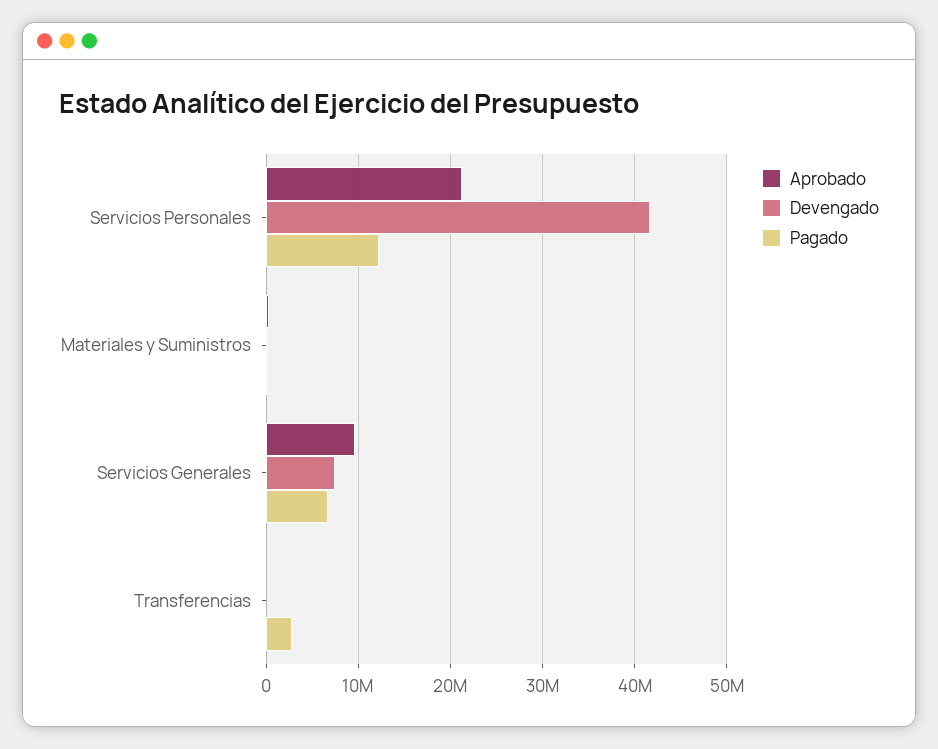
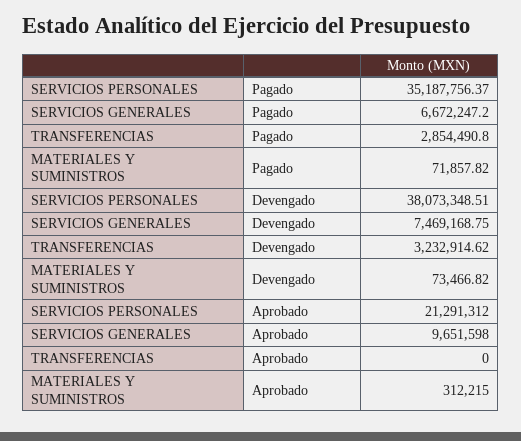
  {
    "Aprobado": {
      "Servicios Personales": 21291312,
      "Materiales y Suministros": 312215,
      "Servicios Generales": 9651598,
      "Transferencias": 0
    },
    "Devengado": {
-     "Servicios Personales": 42000000,
+     "Servicios Personales": 38073348.51,
      "Materiales y Suministros": 73466.82,
      "Servicios Generales": 7469168.75,
-     "Transferencias": 0
+     "Transferencias": 3232914.62
    },
    "Pagado": {
-     "Servicios Personales": 12000000,
+     "Servicios Personales": 35187756.37,
      "Materiales y Suministros": 71857.82,
      "Servicios Generales": 6672247.2,
      "Transferencias": 2854490.8
    }
  }

